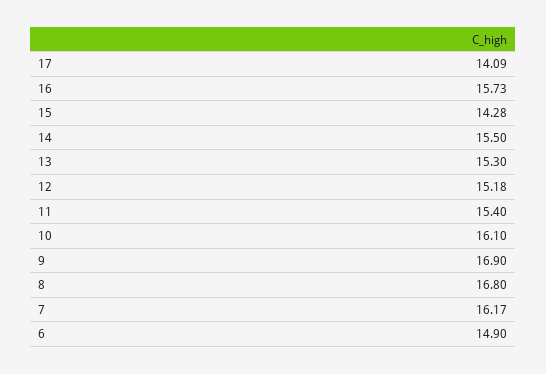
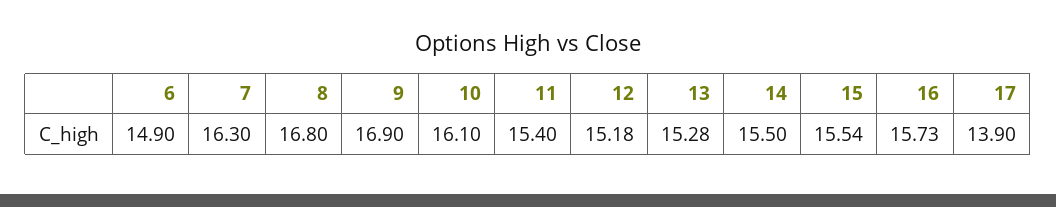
  {
-   "17": 14.09,
+   "17": 13.9,
    "16": 15.73,
-   "15": 14.28,
+   "15": 15.54,
    "14": 15.5,
-   "13": 15.3,
+   "13": 15.28,
    "12": 15.18,
    "11": 15.4,
    "10": 16.1,
    "9": 16.9,
    "8": 16.8,
-   "7": 16.17,
+   "7": 16.3,
    "6": 14.9
  }

